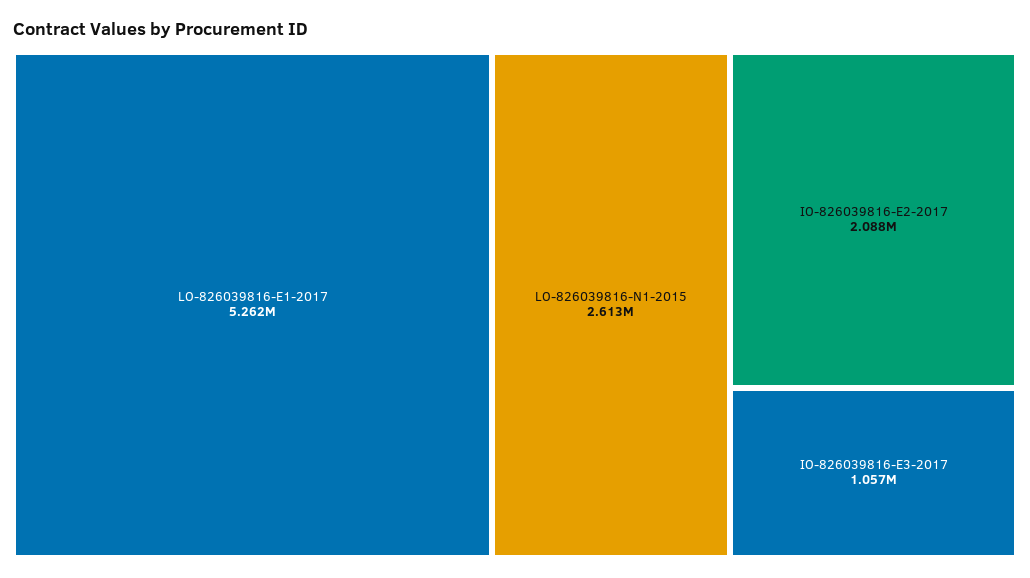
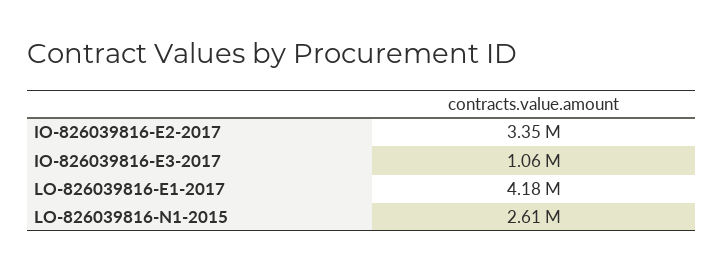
  {
-   "LO-826039816-E1-2017": 5262000,
+   "LO-826039816-E1-2017": 4180000,
    "LO-826039816-N1-2015": 2613000,
-   "IO-826039816-E2-2017": 2088000,
+   "IO-826039816-E2-2017": 3350000,
    "IO-826039816-E3-2017": 1057000
  }

